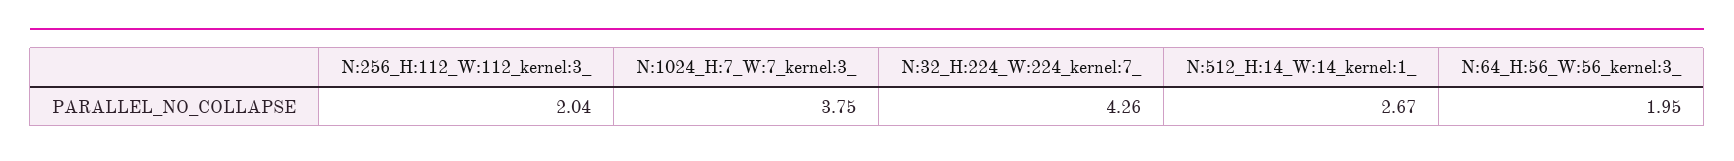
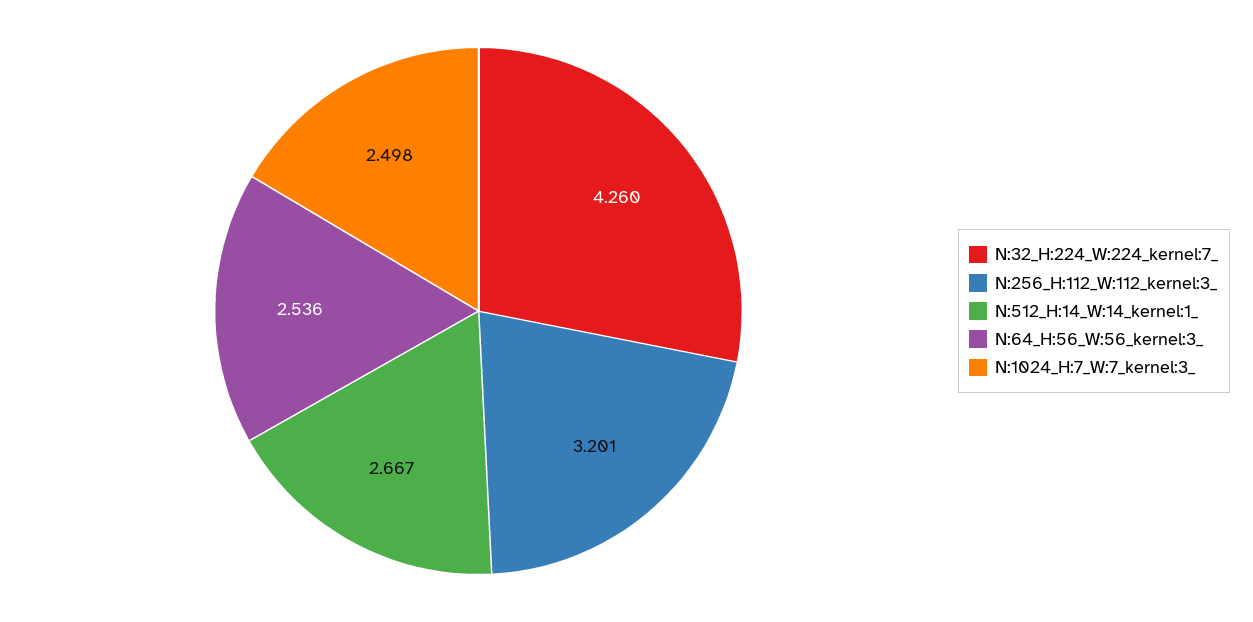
  {
-   "N:256_H:112_W:112_kernel:3_": 2.04,
+   "N:256_H:112_W:112_kernel:3_": 3.201,
-   "N:1024_H:7_W:7_kernel:3_": 3.75,
+   "N:1024_H:7_W:7_kernel:3_": 2.498,
    "N:32_H:224_W:224_kernel:7_": 4.26,
    "N:512_H:14_W:14_kernel:1_": 2.667,
-   "N:64_H:56_W:56_kernel:3_": 1.95
+   "N:64_H:56_W:56_kernel:3_": 2.536
  }

